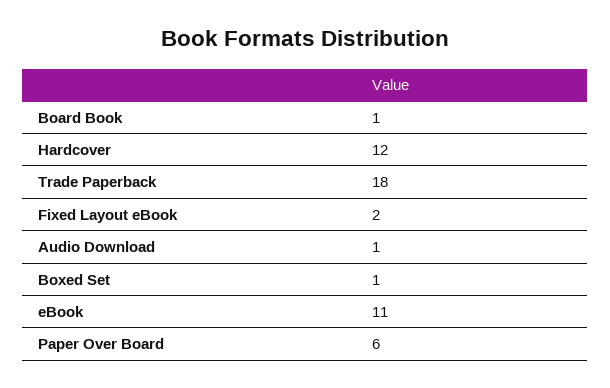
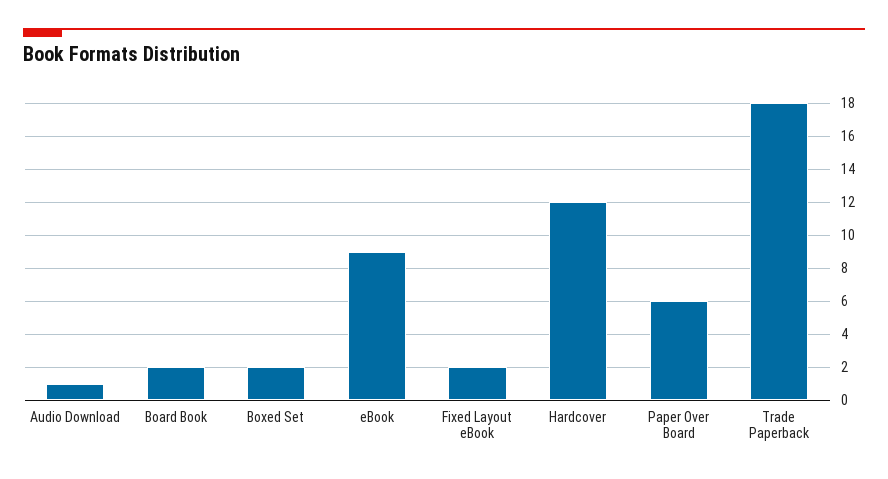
  {
-   "Board Book": 1,
+   "Board Book": 2,
    "Hardcover": 12,
    "Trade Paperback": 18,
    "Fixed Layout eBook": 2,
    "Audio Download": 1,
-   "Boxed Set": 1,
+   "Boxed Set": 2,
-   "eBook": 11,
+   "eBook": 9,
    "Paper Over Board": 6
  }

